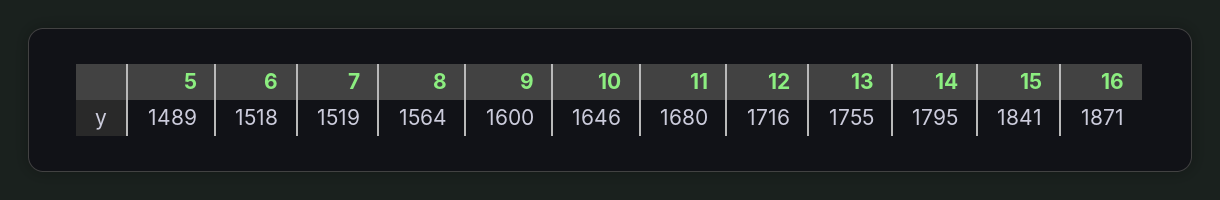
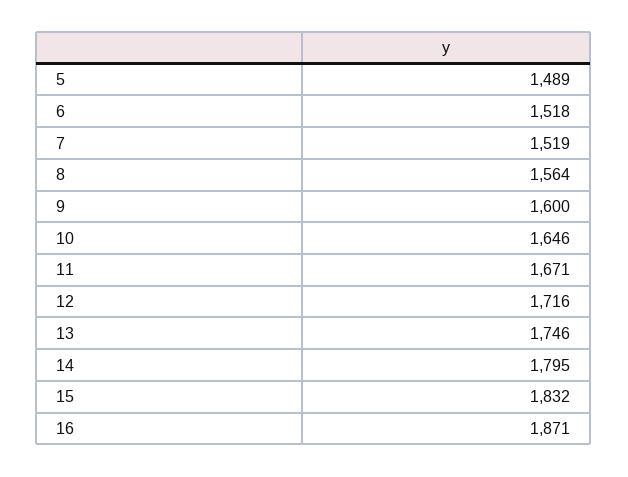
  {
    "5": 1489,
    "6": 1518,
    "7": 1519,
    "8": 1564,
    "9": 1600,
    "10": 1646,
-   "11": 1680,
+   "11": 1671,
    "12": 1716,
-   "13": 1755,
+   "13": 1746,
    "14": 1795,
-   "15": 1841,
+   "15": 1832,
    "16": 1871
  }

